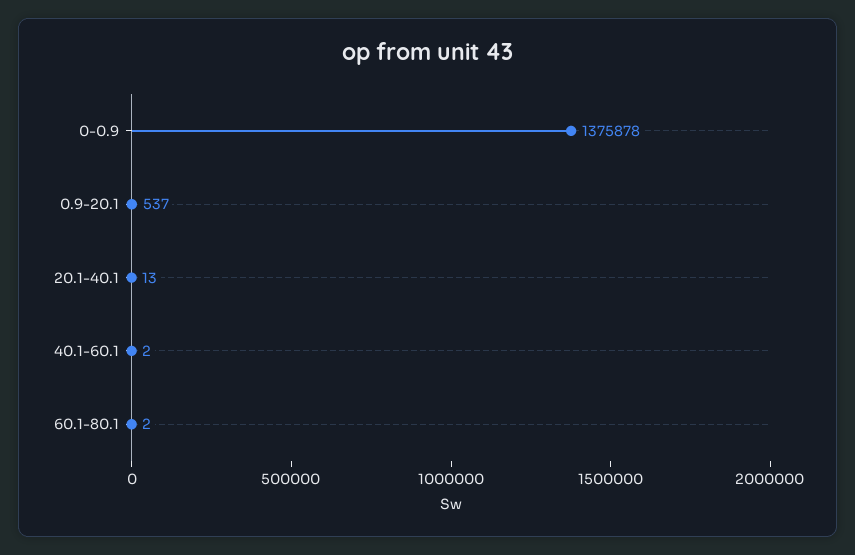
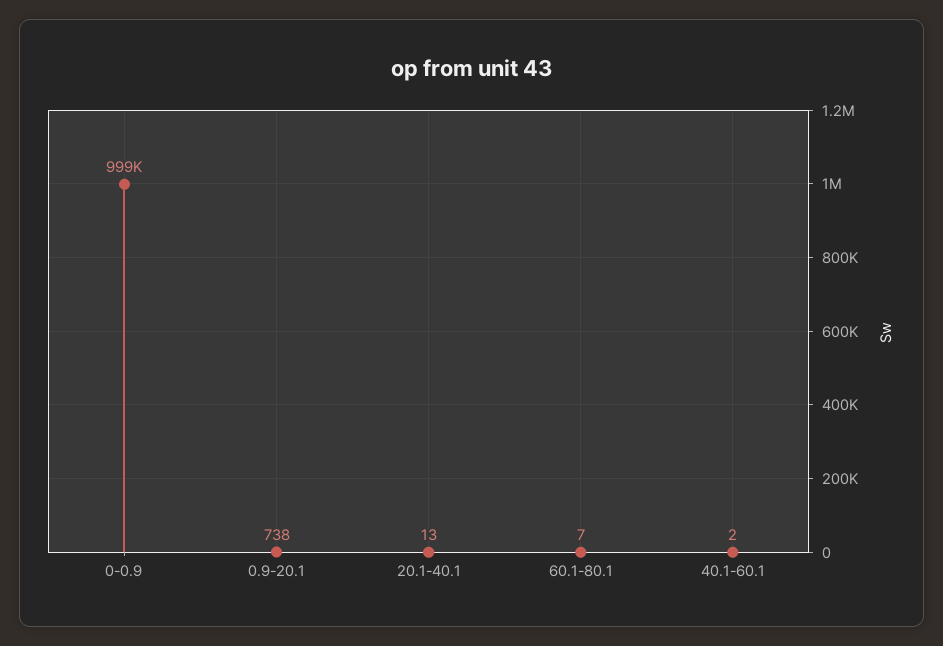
  {
-   "0-0.9": 1375878,
+   "0-0.9": 999000,
-   "0.9-20.1": 537,
+   "0.9-20.1": 738,
    "20.1-40.1": 13,
    "40.1-60.1": 2,
-   "60.1-80.1": 2
+   "60.1-80.1": 7
  }

